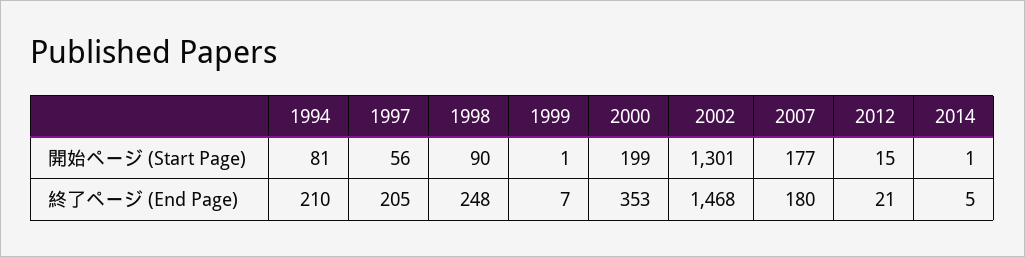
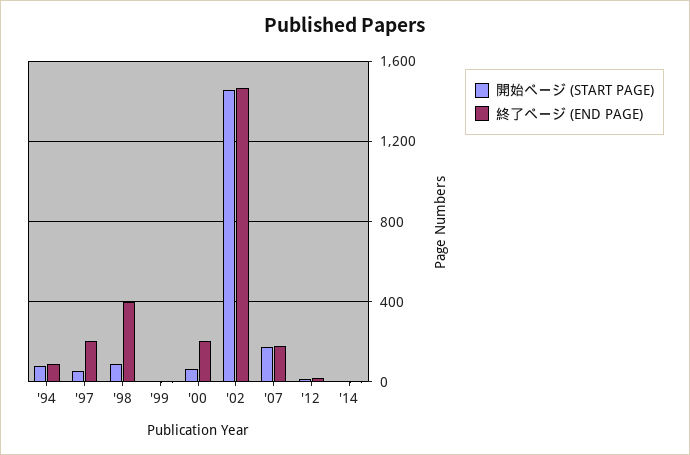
  {
    "開始ページ (Start Page)": {
      "1994": 81,
      "1997": 56,
      "1998": 90,
      "1999": 1,
-     "2000": 199,
+     "2000": 50,
-     "2002": 1301,
+     "2002": 1450,
      "2007": 177,
      "2012": 15,
      "2014": 1
    },
    "終了ページ (End Page)": {
-     "1994": 210,
+     "1994": 100,
      "1997": 205,
-     "1998": 248,
+     "1998": 400,
      "1999": 7,
-     "2000": 353,
+     "2000": 200,
      "2002": 1468,
      "2007": 180,
      "2012": 21,
      "2014": 5
    }
  }

